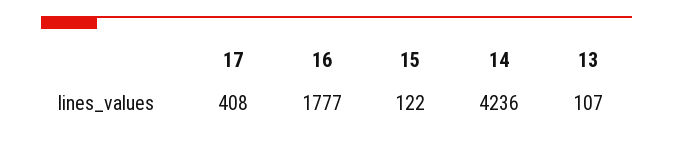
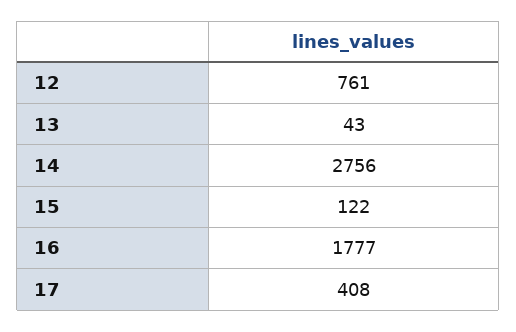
  {
    "17": 408,
    "16": 1777,
    "15": 122,
-   "14": 4236,
+   "14": 2756,
-   "13": 107
+   "13": 43,
+   "12": 761
  }

